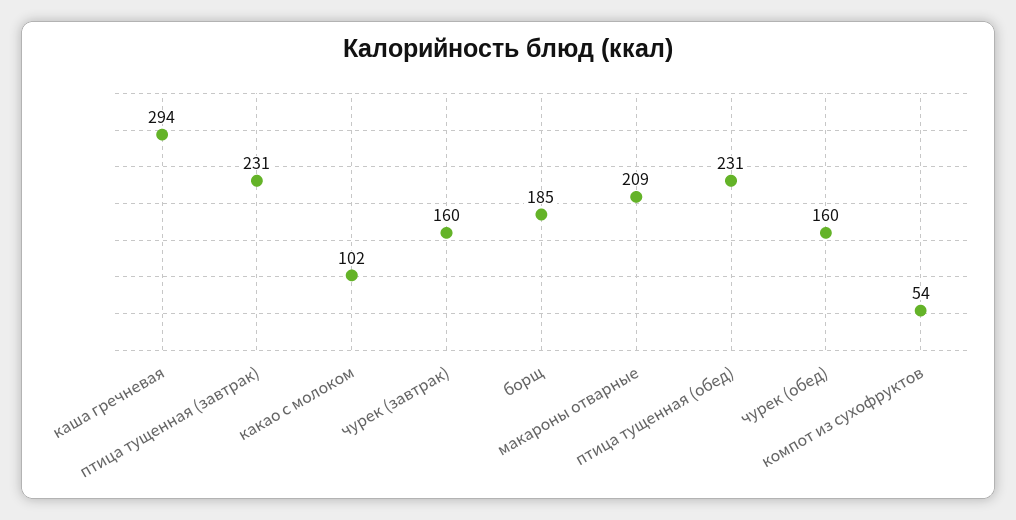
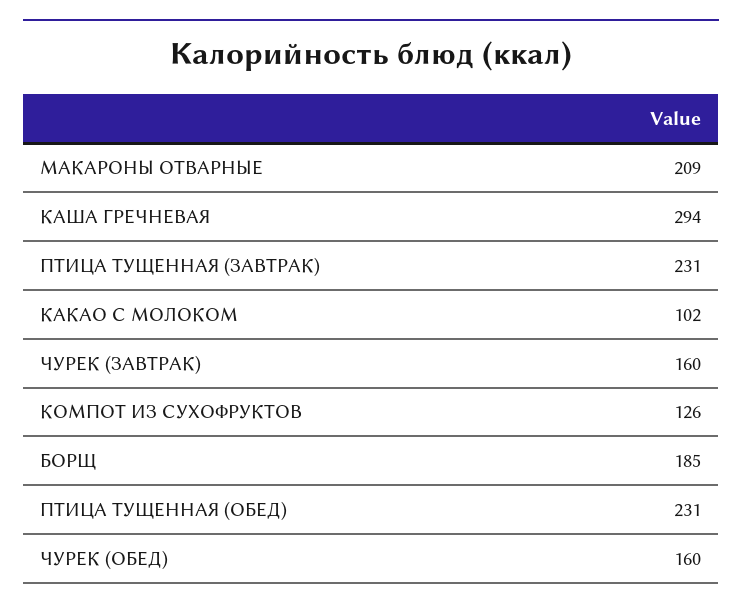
  {
    "каша гречневая": 294,
    "птица тущенная (завтрак)": 231,
    "какао с молоком": 102,
    "чурек (завтрак)": 160,
    "борщ": 185,
    "макароны отварные": 209,
    "птица тущенная (обед)": 231,
    "чурек (обед)": 160,
-   "компот из сухофруктов": 54
+   "компот из сухофруктов": 126
  }

